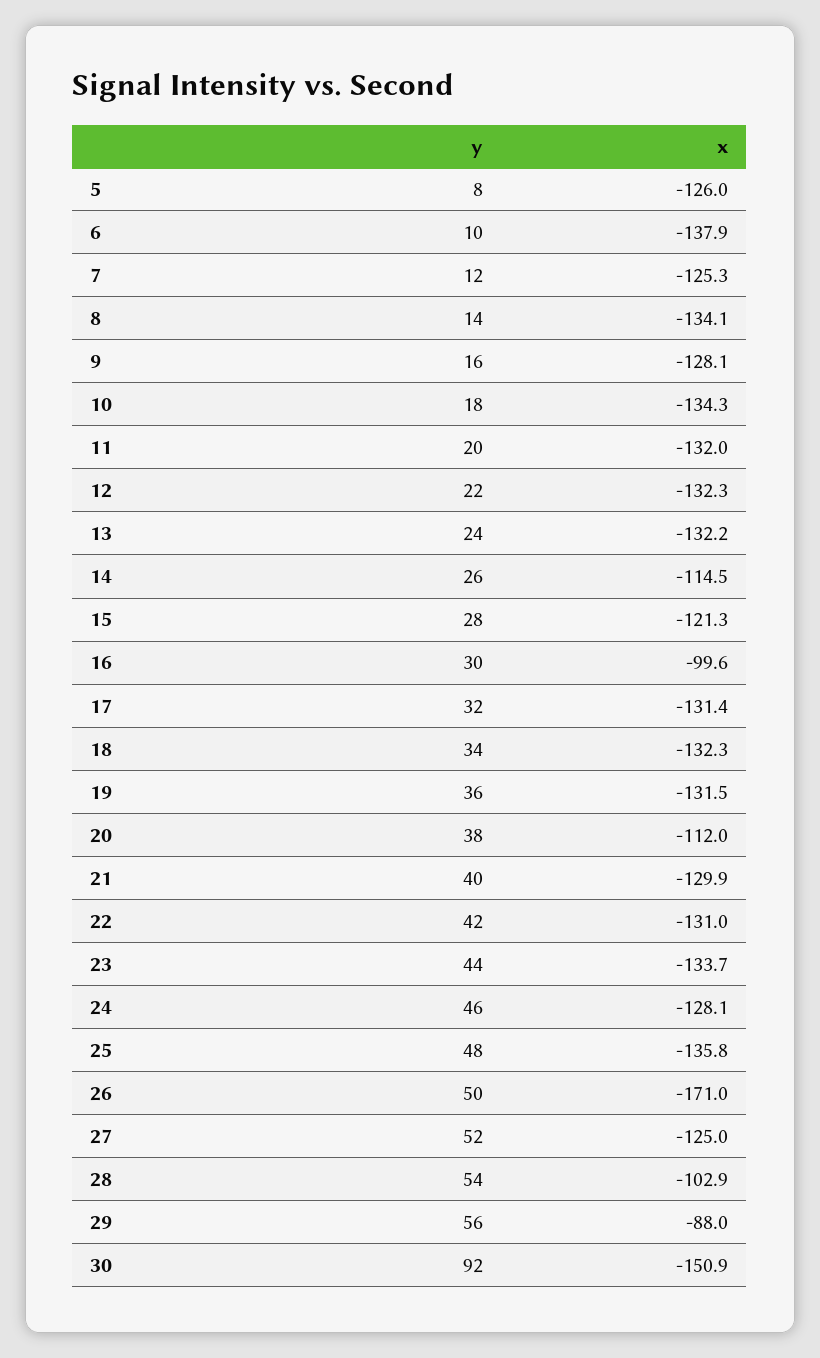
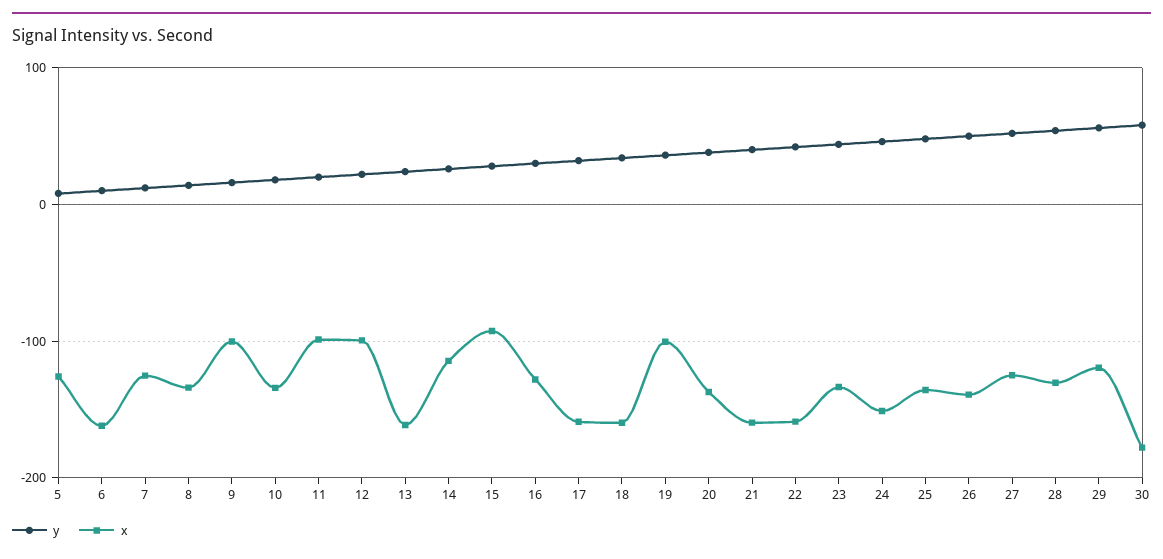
  {
    "y": {
      "5": 8,
      "6": 10,
      "7": 12,
      "8": 14,
      "9": 16,
      "10": 18,
      "11": 20,
      "12": 22,
      "13": 24,
      "14": 26,
      "15": 28,
      "16": 30,
      "17": 32,
      "18": 34,
      "19": 36,
      "20": 38,
      "21": 40,
      "22": 42,
      "23": 44,
      "24": 46,
      "25": 48,
      "26": 50,
      "27": 52,
      "28": 54,
      "29": 56,
-     "30": 92
+     "30": 60
    },
    "x": {
      "5": -126,
-     "6": -137.9,
+     "6": -160,
      "7": -125.3,
      "8": -134.1,
-     "9": -128.1,
+     "9": -100,
      "10": -134.3,
-     "11": -132,
+     "11": -100,
-     "12": -132.3,
+     "12": -100,
-     "13": -132.2,
+     "13": -160,
      "14": -114.5,
-     "15": -121.3,
+     "15": -90,
-     "16": -99.6,
+     "16": -130,
-     "17": -131.4,
+     "17": -160,
-     "18": -132.3,
+     "18": -160,
-     "19": -131.5,
+     "19": -100,
-     "20": -112,
+     "20": -140,
-     "21": -129.9,
+     "21": -160,
-     "22": -131,
+     "22": -160,
      "23": -133.7,
-     "24": -128.1,
+     "24": -150,
      "25": -135.8,
-     "26": -171,
+     "26": -140,
      "27": -125,
-     "28": -102.9,
+     "28": -130,
-     "29": -88,
+     "29": -120,
-     "30": -150.9
+     "30": -180
    }
  }

